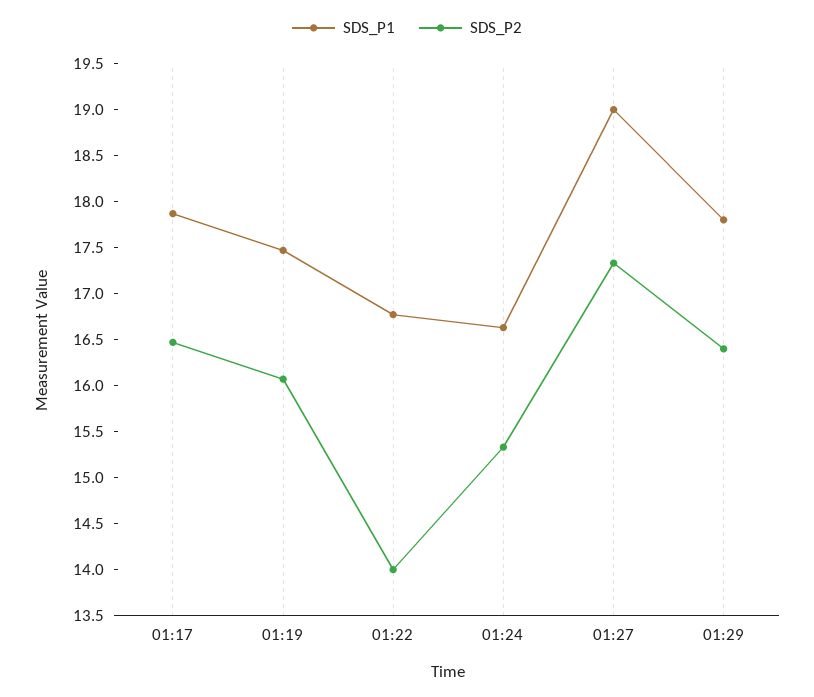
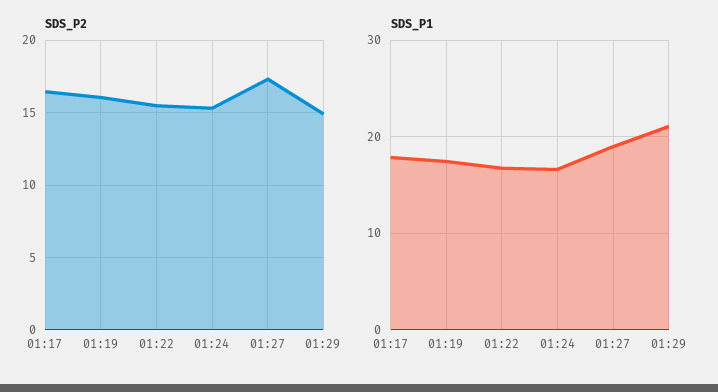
  {
    "SDS_P1": {
      "01:17": 17.9,
      "01:19": 17.5,
      "01:22": 16.8,
      "01:24": 16.6,
      "01:27": 19,
-     "01:29": 17.8
+     "01:29": 21
    },
    "SDS_P2": {
      "01:17": 16.5,
      "01:19": 16.1,
-     "01:22": 14,
+     "01:22": 15.5,
      "01:24": 15.3,
      "01:27": 17.3,
-     "01:29": 16.4
+     "01:29": 15
    }
  }

